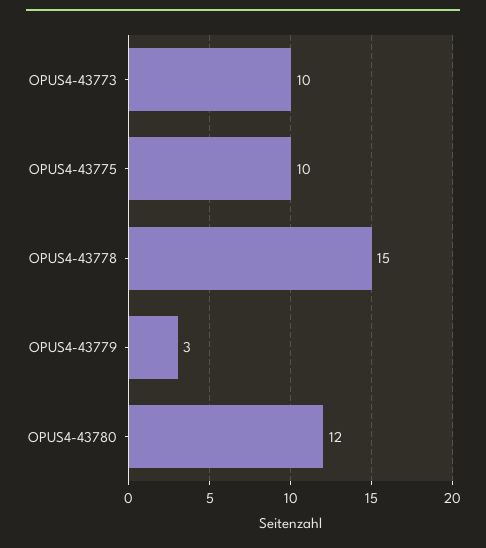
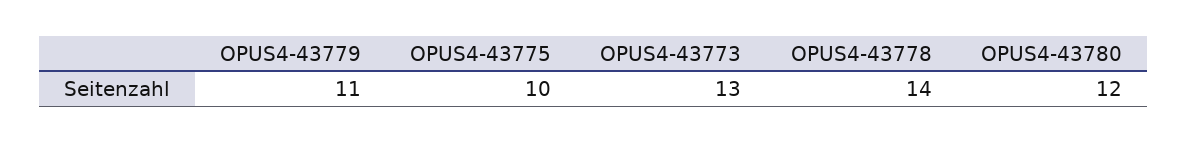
  {
-   "OPUS4-43773": 10,
+   "OPUS4-43773": 13,
    "OPUS4-43775": 10,
-   "OPUS4-43778": 15,
+   "OPUS4-43778": 14,
-   "OPUS4-43779": 3,
+   "OPUS4-43779": 11,
    "OPUS4-43780": 12
  }

